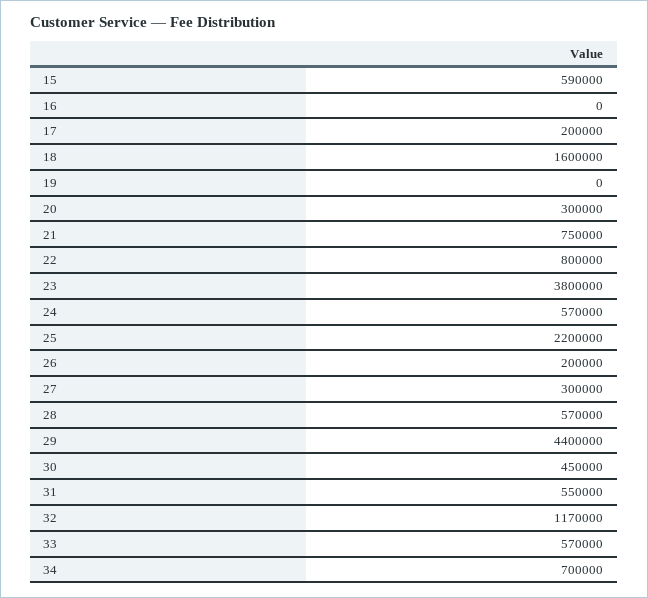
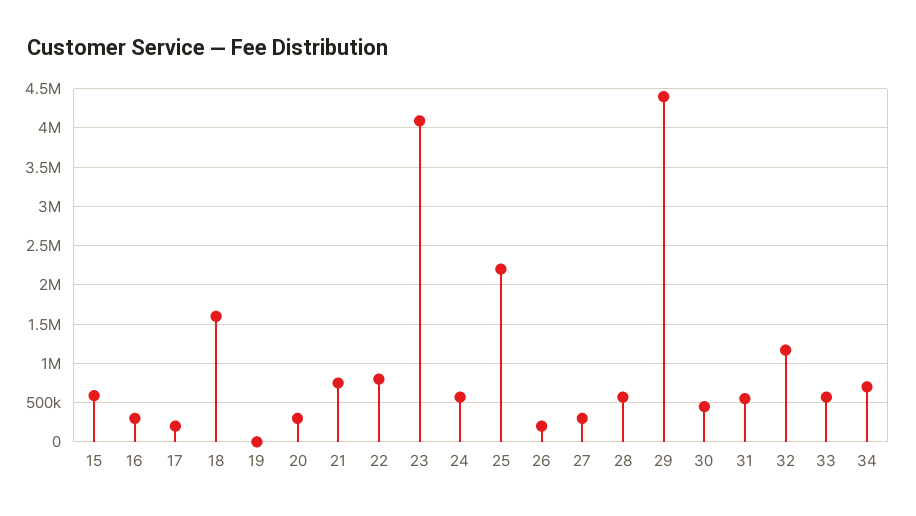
  {
    "15": 590000,
-   "16": 0,
+   "16": 300000,
    "17": 200000,
    "18": 1600000,
    "19": 0,
    "20": 300000,
    "21": 750000,
    "22": 800000,
-   "23": 3800000,
+   "23": 4100000,
    "24": 570000,
    "25": 2200000,
    "26": 200000,
    "27": 300000,
    "28": 570000,
    "29": 4400000,
    "30": 450000,
    "31": 550000,
    "32": 1170000,
    "33": 570000,
    "34": 700000
  }

